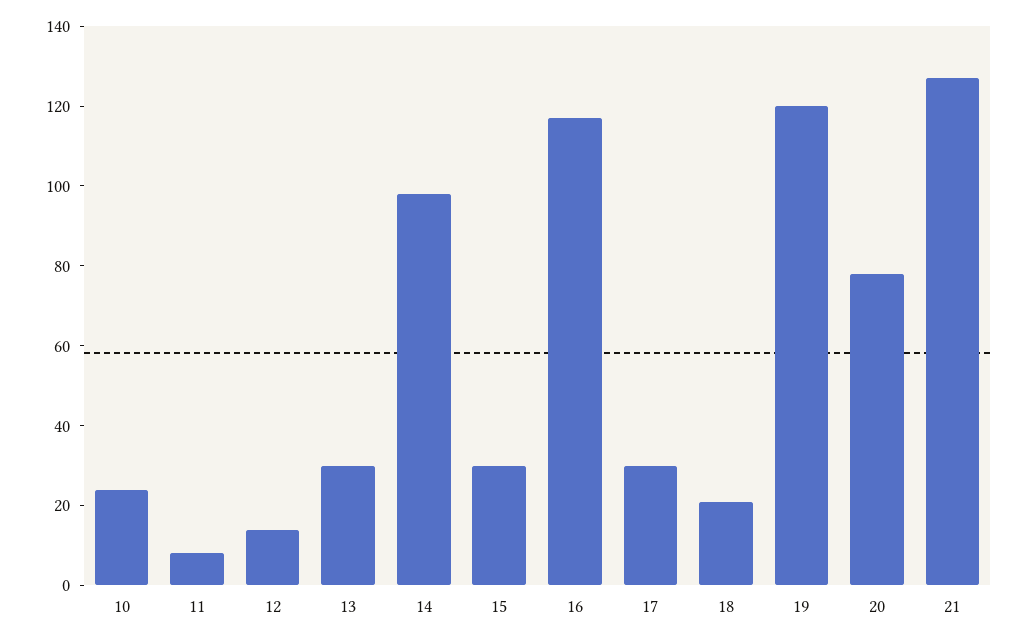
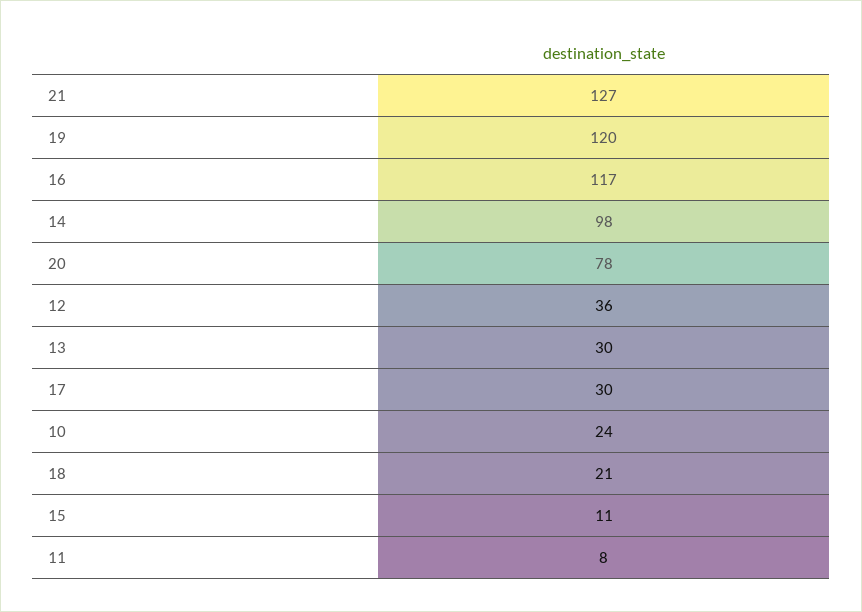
  {
    "10": 24,
    "11": 8,
-   "12": 15,
+   "12": 36,
    "13": 30,
    "14": 98,
-   "15": 30,
+   "15": 11,
    "16": 117,
    "17": 30,
    "18": 21,
    "19": 120,
    "20": 78,
    "21": 127
  }

